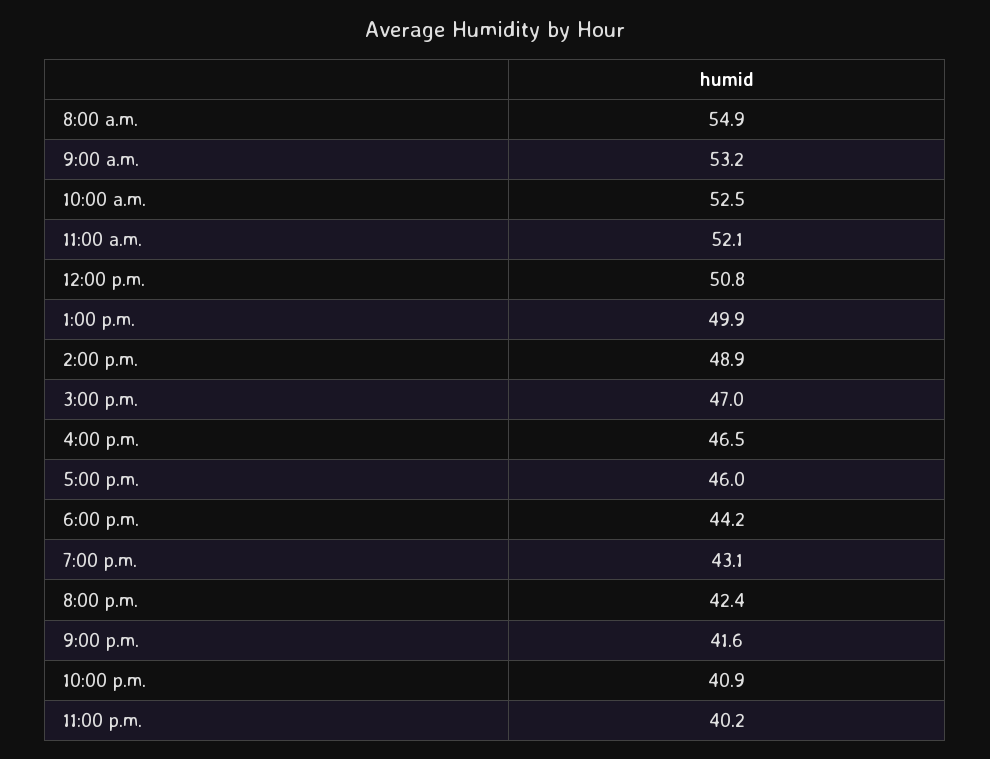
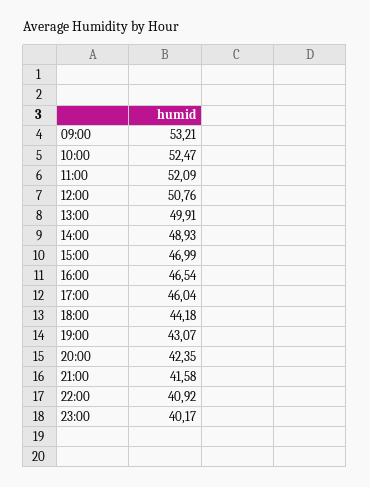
  {
-   "8:00 a.m.": 54.9,
    "9:00 a.m.": 53.21,
    "10:00 a.m.": 52.47,
    "11:00 a.m.": 52.09,
    "12:00 p.m.": 50.76,
    "1:00 p.m.": 49.91,
    "2:00 p.m.": 48.93,
    "3:00 p.m.": 46.99,
    "4:00 p.m.": 46.54,
    "5:00 p.m.": 46.04,
    "6:00 p.m.": 44.18,
    "7:00 p.m.": 43.07,
    "8:00 p.m.": 42.35,
    "9:00 p.m.": 41.58,
    "10:00 p.m.": 40.92,
    "11:00 p.m.": 40.17
  }

